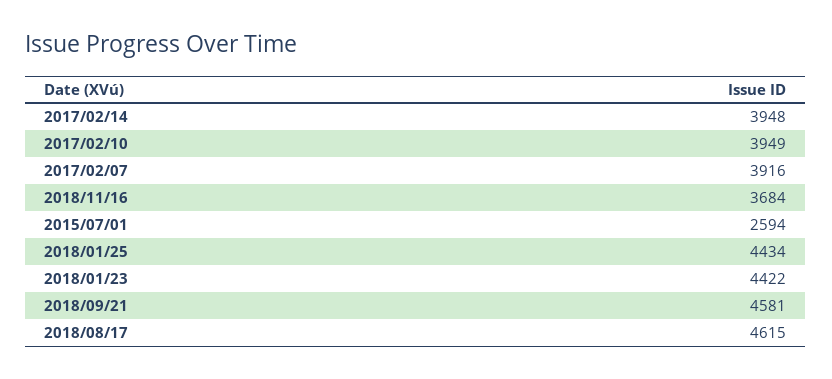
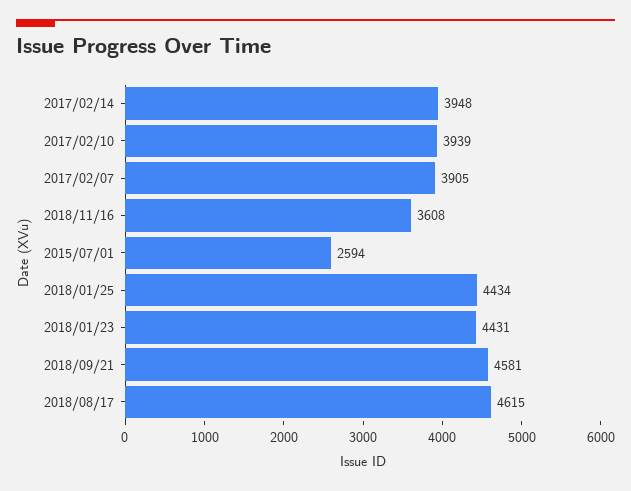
  {
    "2017/02/14": 3948,
-   "2017/02/10": 3949,
+   "2017/02/10": 3939,
-   "2017/02/07": 3916,
+   "2017/02/07": 3905,
-   "2018/11/16": 3684,
+   "2018/11/16": 3608,
    "2015/07/01": 2594,
    "2018/01/25": 4434,
-   "2018/01/23": 4422,
+   "2018/01/23": 4431,
    "2018/09/21": 4581,
    "2018/08/17": 4615
  }

